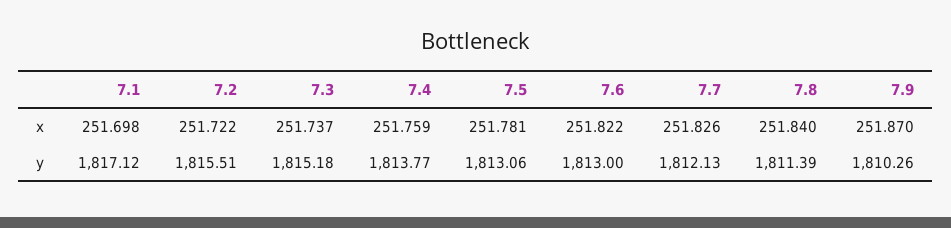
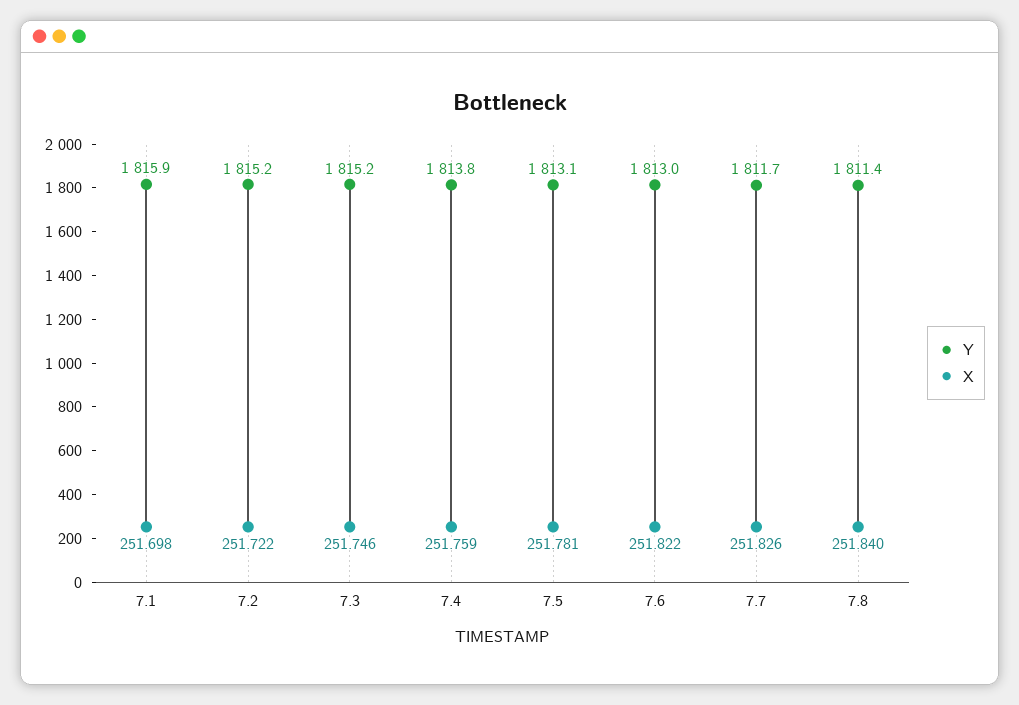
  {
    "x": {
      "7.1": 251.698,
      "7.2": 251.722,
-     "7.3": 251.737,
+     "7.3": 251.746,
      "7.4": 251.759,
      "7.5": 251.781,
      "7.6": 251.822,
      "7.7": 251.826,
-     "7.8": 251.84,
+     "7.8": 251.84
-     "7.9": 251.87
    },
    "y": {
-     "7.1": 1817.12,
+     "7.1": 1815.9,
-     "7.2": 1815.51,
+     "7.2": 1815.2,
      "7.3": 1815.18,
      "7.4": 1813.77,
      "7.5": 1813.06,
      "7.6": 1813,
-     "7.7": 1812.13,
+     "7.7": 1811.7,
-     "7.8": 1811.39,
+     "7.8": 1811.39
-     "7.9": 1810.26
    }
  }

